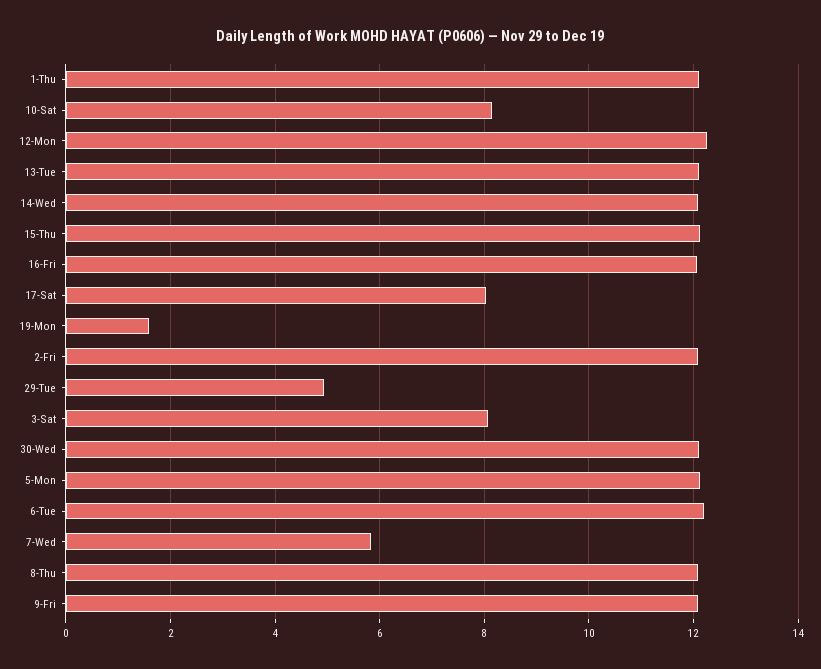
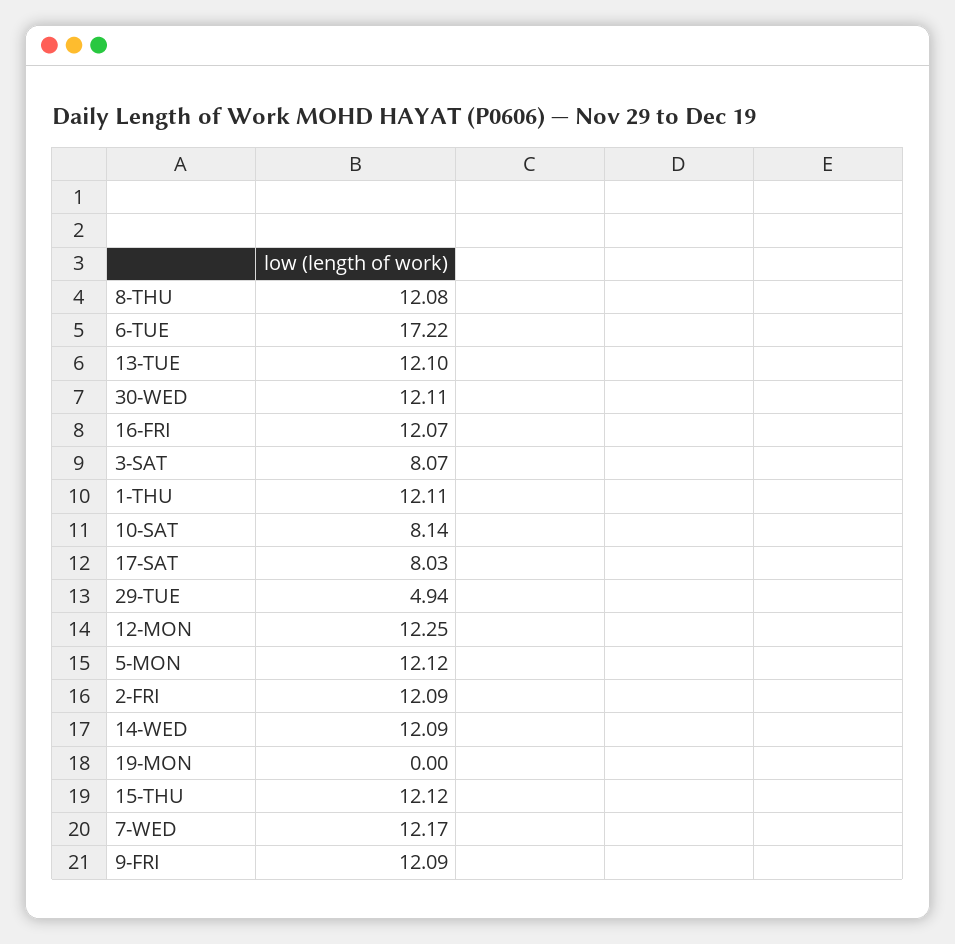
  {
    "1-Thu": 12.11,
    "10-Sat": 8.14,
    "12-Mon": 12.25,
    "13-Tue": 12.1,
    "14-Wed": 12.09,
    "15-Thu": 12.12,
    "16-Fri": 12.07,
    "17-Sat": 8.03,
-   "19-Mon": 1.6,
+   "19-Mon": 0,
    "2-Fri": 12.09,
    "29-Tue": 4.94,
    "3-Sat": 8.07,
    "30-Wed": 12.11,
    "5-Mon": 12.12,
-   "6-Tue": 12.2,
+   "6-Tue": 17.22,
-   "7-Wed": 5.8,
+   "7-Wed": 12.17,
    "8-Thu": 12.08,
    "9-Fri": 12.09
  }

